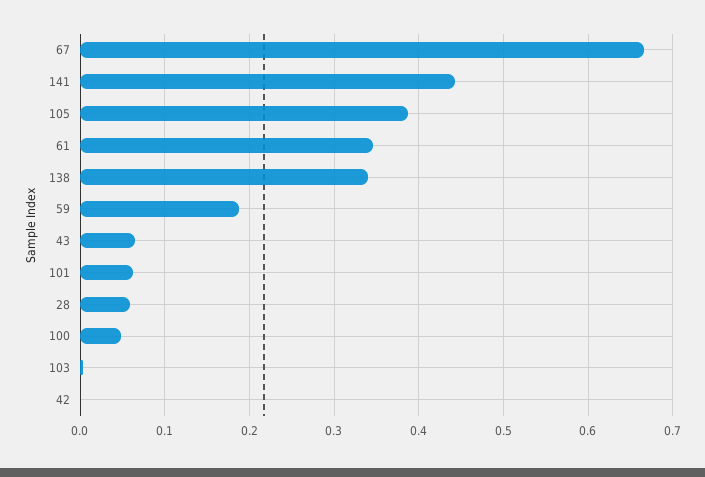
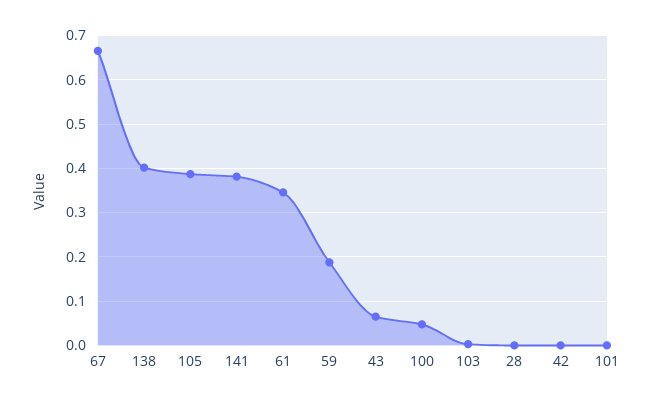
  {
    "67": 0.67,
-   "141": 0.44,
+   "141": 0.38,
    "105": 0.39,
    "61": 0.35,
-   "138": 0.34,
+   "138": 0.4,
    "59": 0.19,
    "43": 0.07,
-   "101": 0.06,
+   "101": 0,
-   "28": 0.06,
+   "28": 0,
    "100": 0.05,
    "103": 0,
    "42": 0
  }

